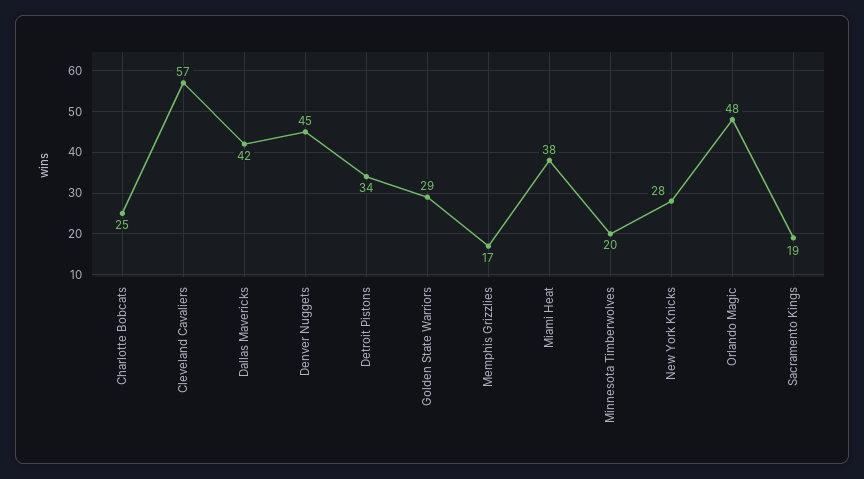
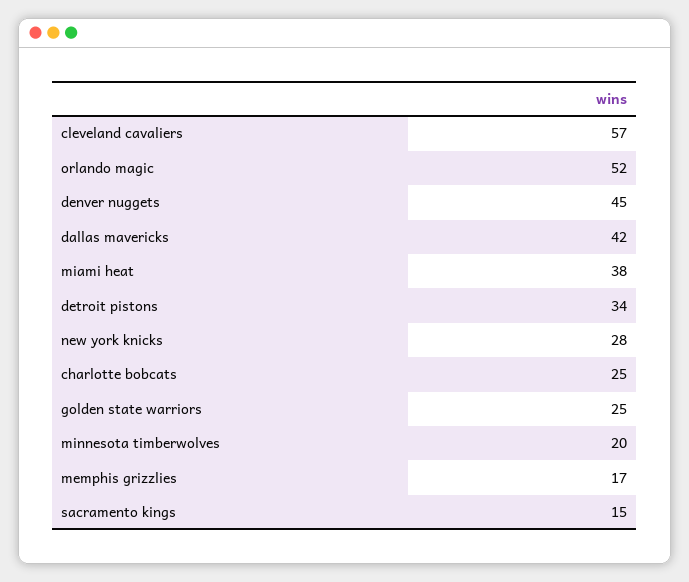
  {
    "Charlotte Bobcats": 25,
    "Cleveland Cavaliers": 57,
    "Dallas Mavericks": 42,
    "Denver Nuggets": 45,
    "Detroit Pistons": 34,
-   "Golden State Warriors": 29,
+   "Golden State Warriors": 25,
    "Memphis Grizzlies": 17,
    "Miami Heat": 38,
    "Minnesota Timberwolves": 20,
    "New York Knicks": 28,
-   "Orlando Magic": 48,
+   "Orlando Magic": 52,
-   "Sacramento Kings": 19
+   "Sacramento Kings": 15
  }

